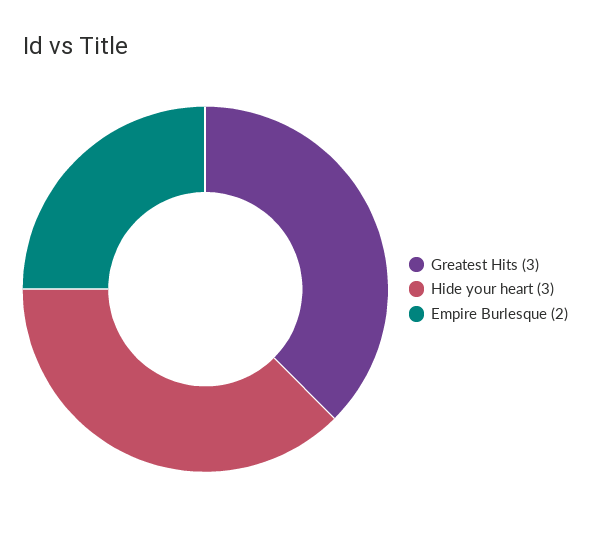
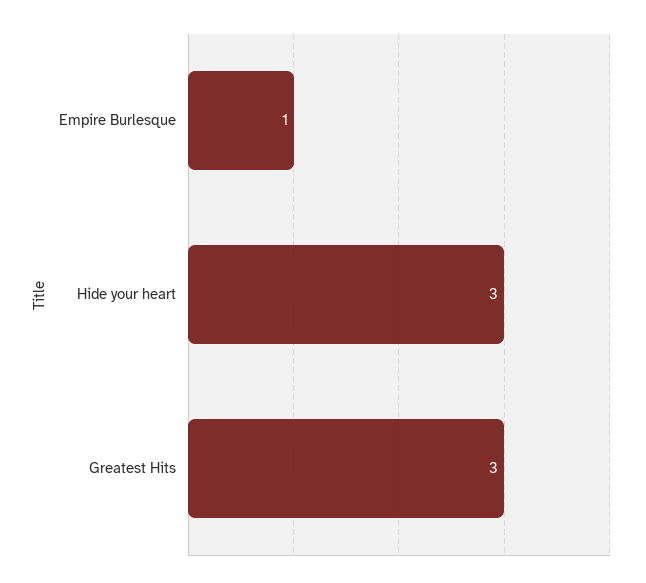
  {
    "Greatest Hits": 3,
    "Hide your heart": 3,
-   "Empire Burlesque": 2
+   "Empire Burlesque": 1
  }

